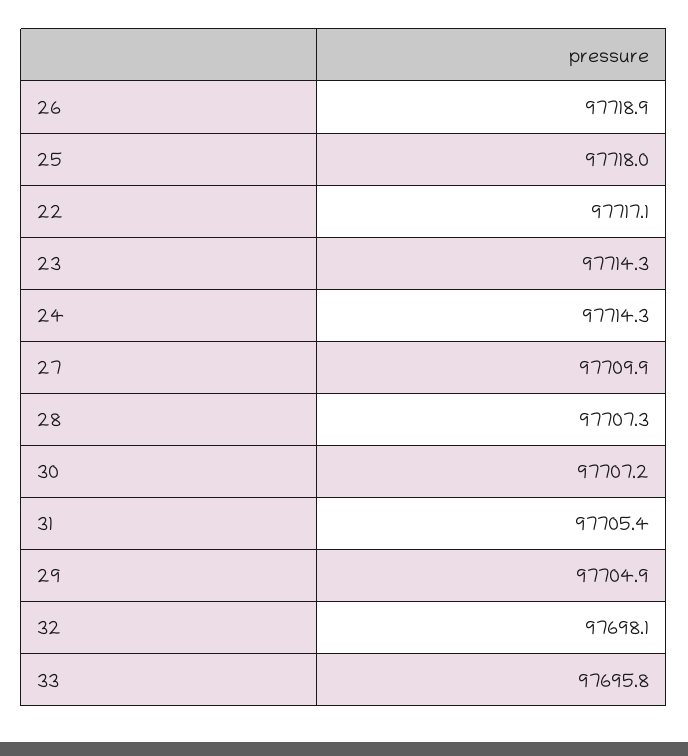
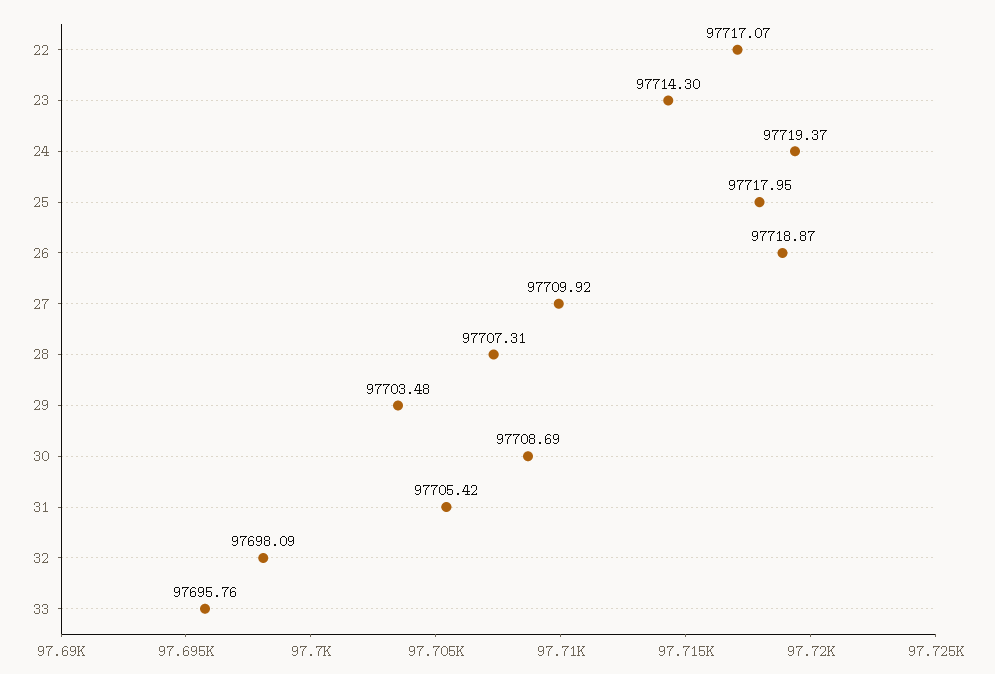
  {
    "26": 97718.87,
    "25": 97717.95,
    "22": 97717.07,
    "23": 97714.3,
-   "24": 97714.3,
+   "24": 97719.37,
    "27": 97709.92,
    "28": 97707.31,
-   "30": 97707.2,
+   "30": 97708.69,
    "31": 97705.42,
-   "29": 97704.9,
+   "29": 97703.48,
    "32": 97698.09,
    "33": 97695.76
  }

